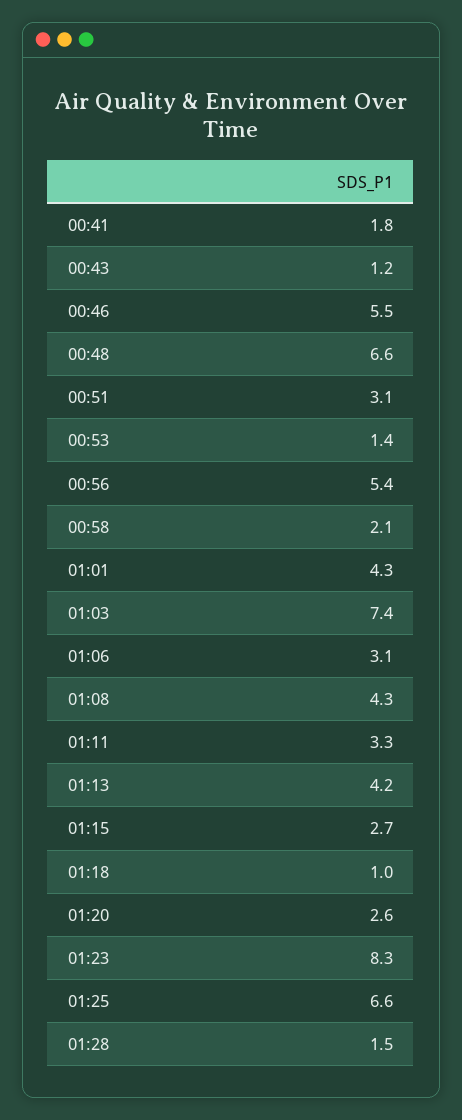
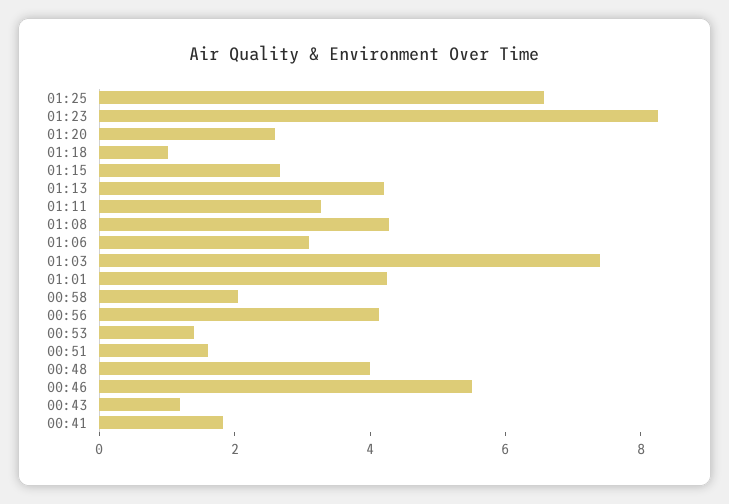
  {
    "00:41": 1.8,
    "00:43": 1.2,
    "00:46": 5.5,
-   "00:48": 6.6,
+   "00:48": 4,
-   "00:51": 3.1,
+   "00:51": 1.5,
    "00:53": 1.4,
-   "00:56": 5.4,
+   "00:56": 4,
    "00:58": 2.1,
    "01:01": 4.3,
    "01:03": 7.4,
    "01:06": 3.1,
    "01:08": 4.3,
    "01:11": 3.3,
    "01:13": 4.2,
    "01:15": 2.7,
    "01:18": 1,
    "01:20": 2.6,
    "01:23": 8.3,
-   "01:25": 6.6,
+   "01:25": 6.6
-   "01:28": 1.5
  }

